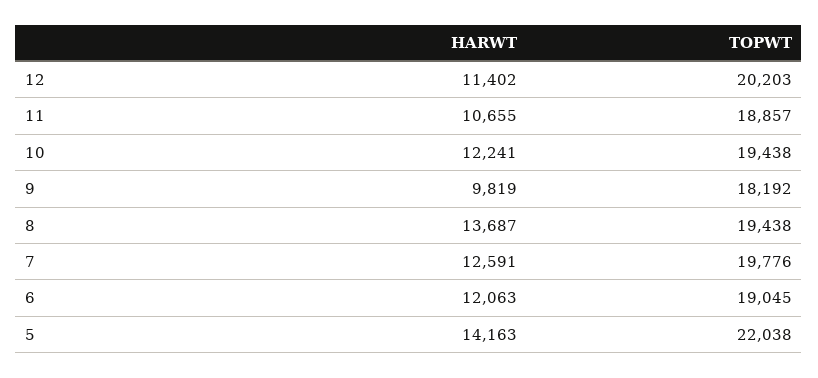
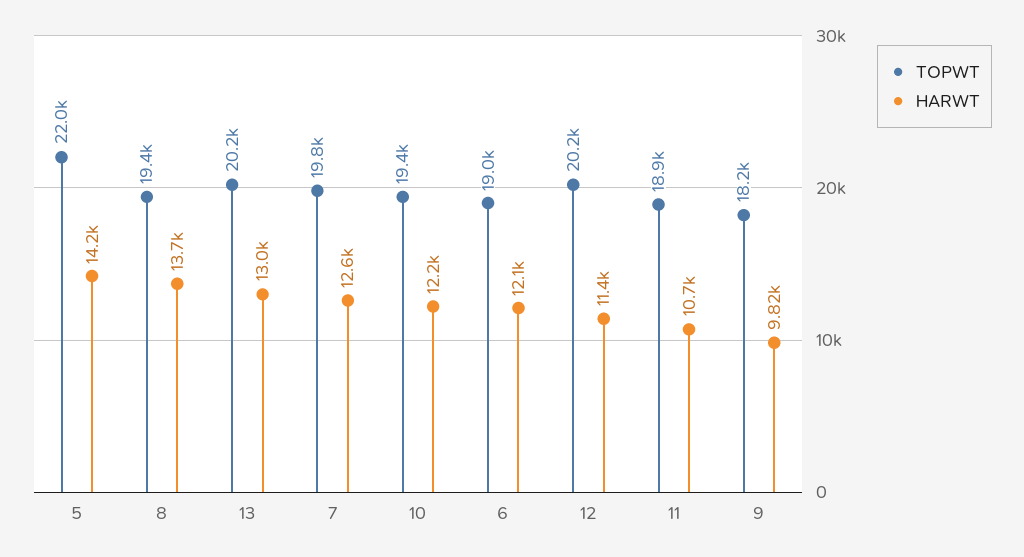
  {
    "HARWT": {
      "12": 11402,
      "11": 10655,
      "10": 12241,
      "9": 9819,
      "8": 13687,
      "7": 12591,
      "6": 12063,
-     "5": 14163
+     "5": 14163,
+     "13": 13000
    },
    "TOPWT": {
      "12": 20203,
      "11": 18857,
      "10": 19438,
      "9": 18192,
      "8": 19438,
      "7": 19776,
      "6": 19045,
-     "5": 22038
+     "5": 22038,
+     "13": 20200
    }
  }

